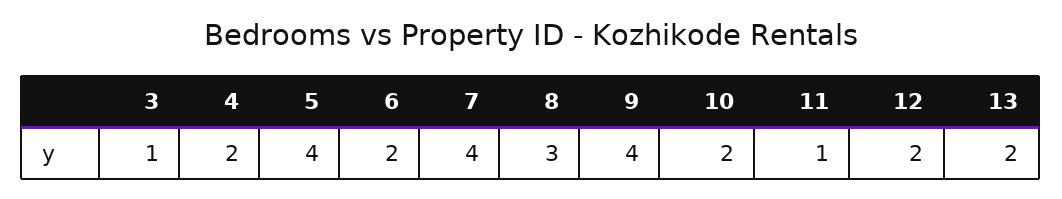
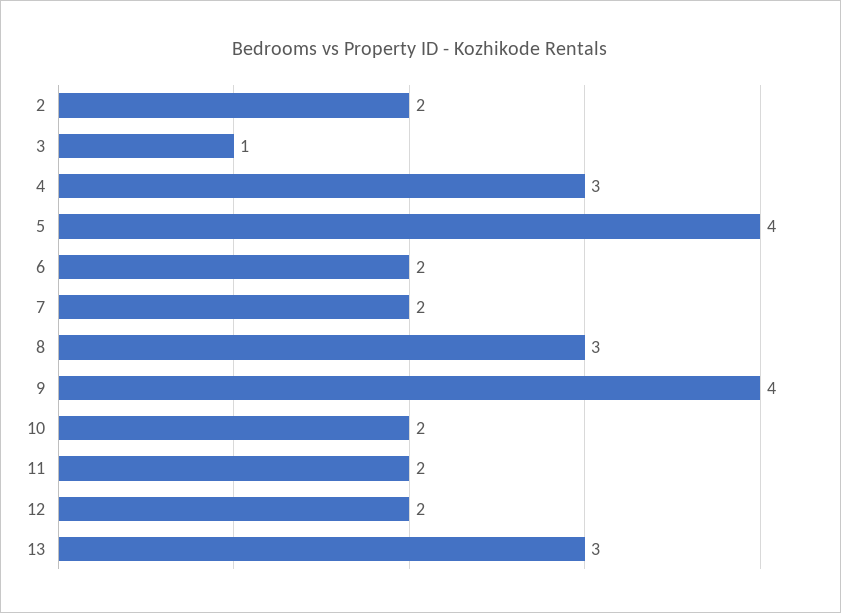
  {
    "3": 1,
-   "4": 2,
+   "4": 3,
    "5": 4,
    "6": 2,
-   "7": 4,
+   "7": 2,
    "8": 3,
    "9": 4,
    "10": 2,
-   "11": 1,
+   "11": 2,
    "12": 2,
-   "13": 2
+   "13": 3,
+   "2": 2
  }

